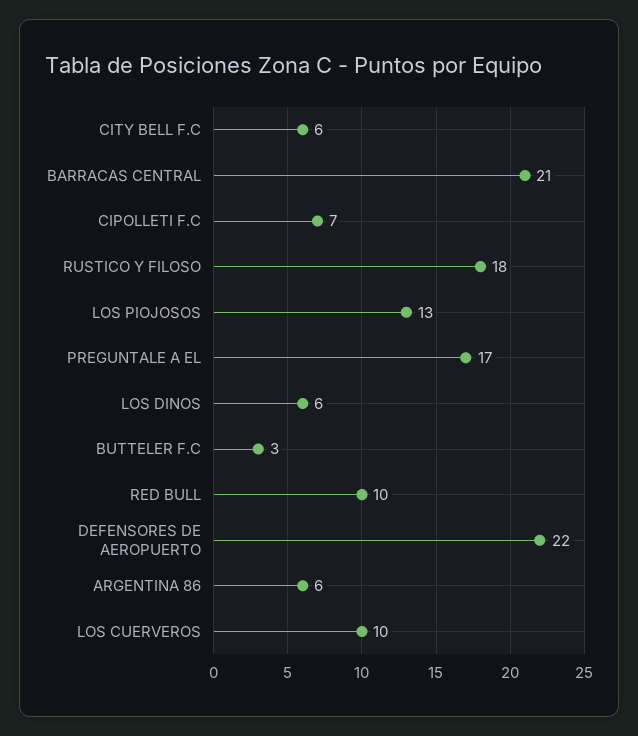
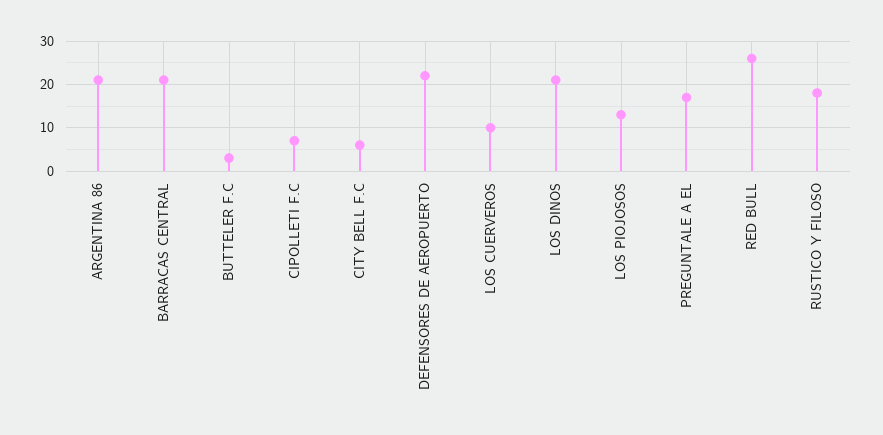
  {
    "CITY BELL F.C": 6,
    "BARRACAS CENTRAL": 21,
    "CIPOLLETI F.C": 7,
    "RUSTICO Y FILOSO": 18,
    "LOS PIOJOSOS": 13,
    "PREGUNTALE A EL": 17,
-   "LOS DINOS": 6,
+   "LOS DINOS": 20,
    "BUTTELER F.C": 3,
-   "RED BULL": 10,
+   "RED BULL": 25,
    "DEFENSORES DE AEROPUERTO": 22,
-   "ARGENTINA 86": 6,
+   "ARGENTINA 86": 20,
    "LOS CUERVEROS": 10
  }

